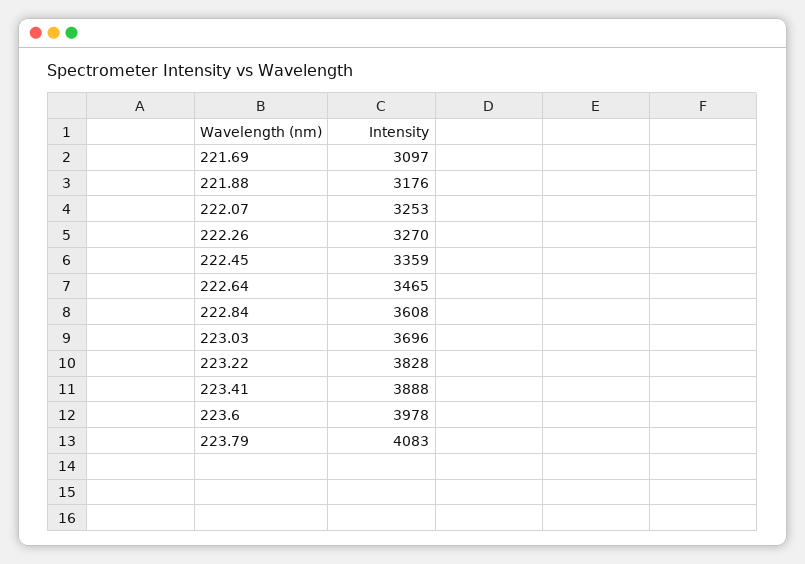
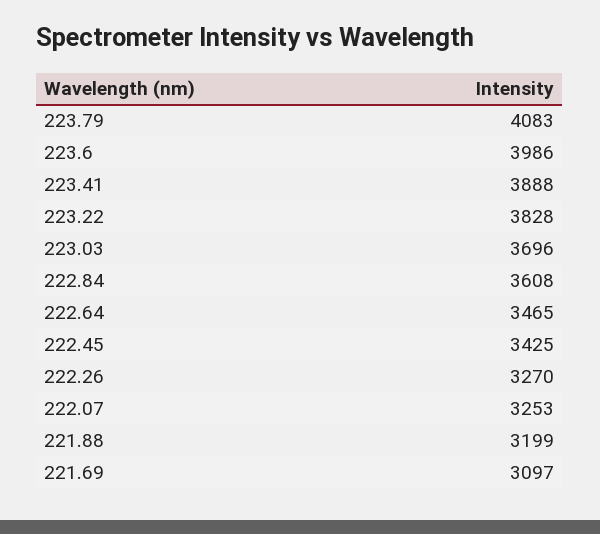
  {
    "221.69": 3097,
-   "221.88": 3176,
+   "221.88": 3199,
    "222.07": 3253,
    "222.26": 3270,
-   "222.45": 3359,
+   "222.45": 3425,
    "222.64": 3465,
    "222.84": 3608,
    "223.03": 3696,
    "223.22": 3828,
    "223.41": 3888,
-   "223.6": 3978,
+   "223.6": 3986,
    "223.79": 4083
  }

